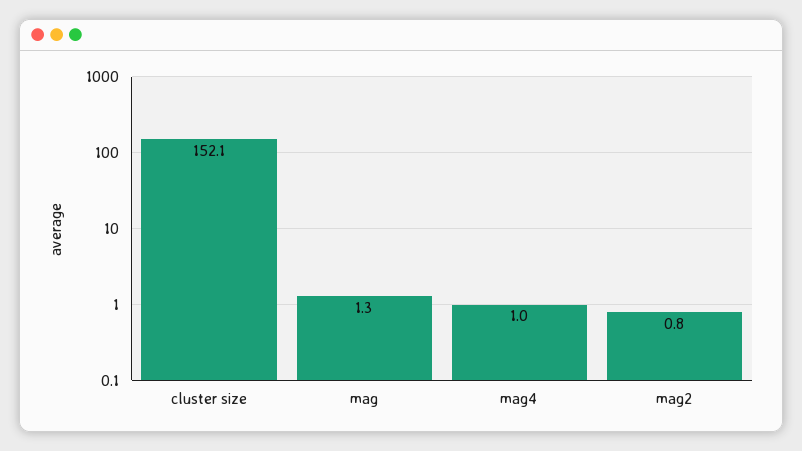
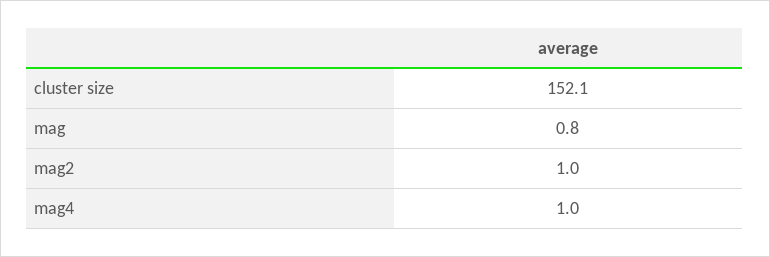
  {
    "cluster size": 152.1,
-   "mag": 1.3,
+   "mag": 0.8,
    "mag4": 1,
-   "mag2": 0.8
+   "mag2": 1
  }

